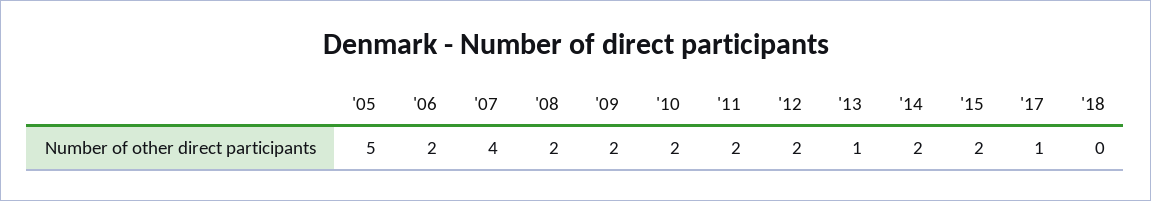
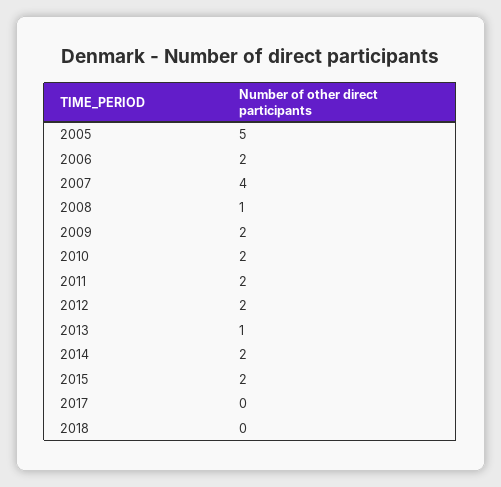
  {
    "'05": 5,
    "'06": 2,
    "'07": 4,
-   "'08": 2,
+   "'08": 1,
    "'09": 2,
    "'10": 2,
    "'11": 2,
    "'12": 2,
    "'13": 1,
    "'14": 2,
    "'15": 2,
-   "'17": 1,
+   "'17": 0,
    "'18": 0
  }

